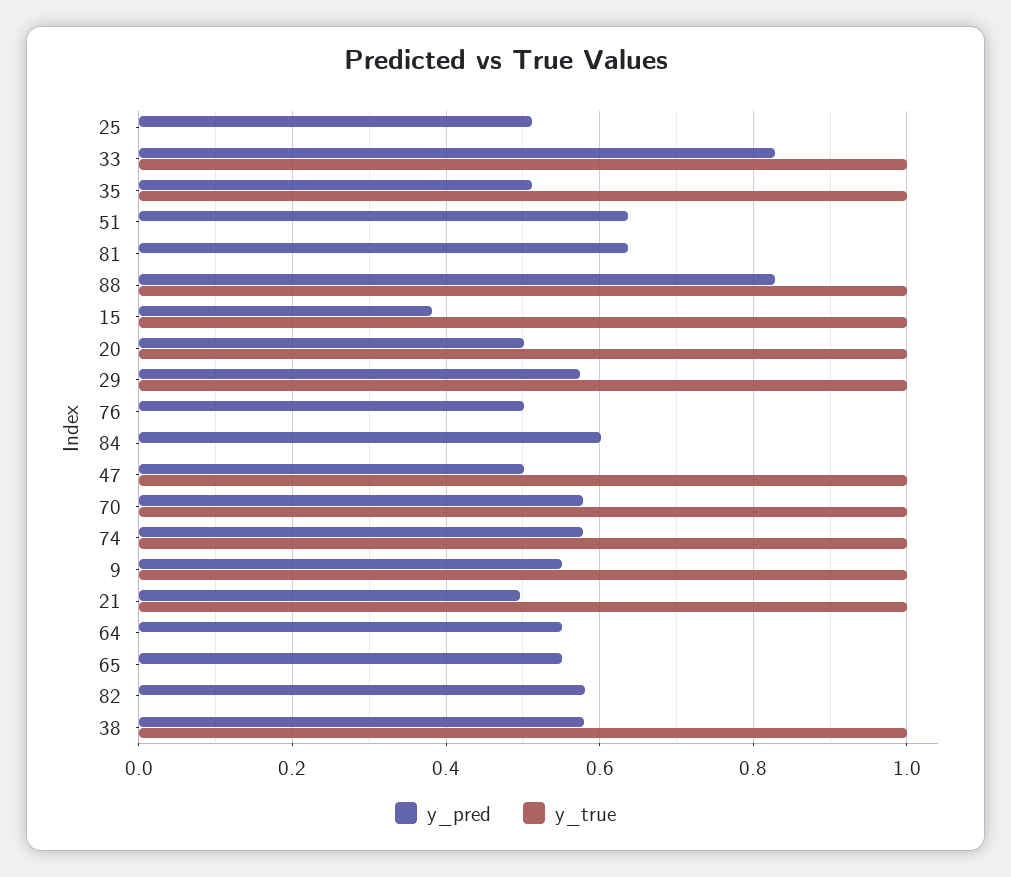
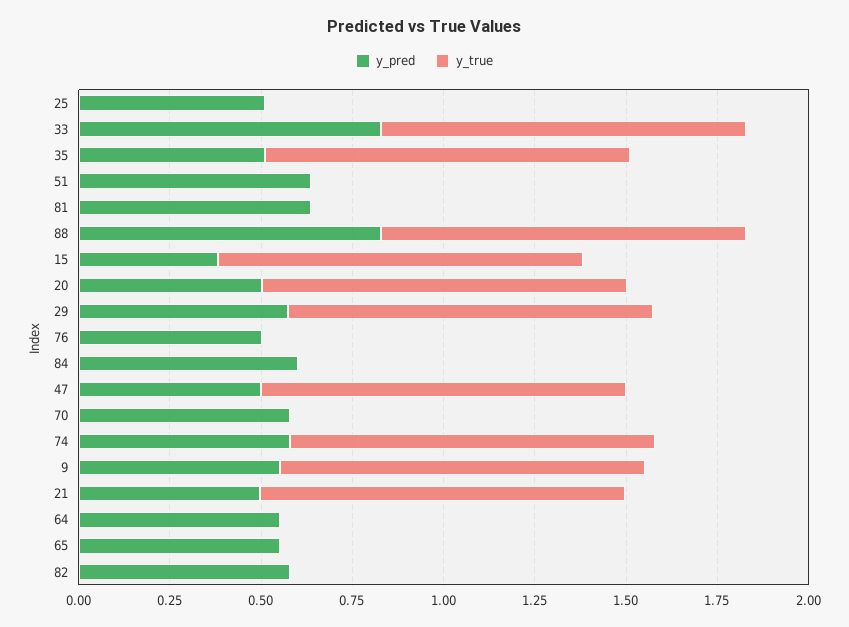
  {
    "y_pred": {
      "25": 0.52,
      "33": 0.82,
      "35": 0.52,
      "51": 0.64,
      "81": 0.64,
      "88": 0.82,
      "15": 0.38,
      "20": 0.5,
      "29": 0.58,
      "76": 0.5,
      "84": 0.6,
      "47": 0.5,
      "70": 0.58,
      "74": 0.58,
      "9": 0.56,
      "21": 0.5,
      "64": 0.56,
      "65": 0.56,
-     "82": 0.58,
+     "82": 0.58
-     "38": 0.58
    },
    "y_true": {
      "25": 0,
      "33": 1,
      "35": 1,
      "51": 0,
      "81": 0,
      "88": 1,
      "15": 1,
      "20": 1,
      "29": 1,
      "76": 0,
      "84": 0,
      "47": 1,
-     "70": 1,
+     "70": 0,
      "74": 1,
      "9": 1,
      "21": 1,
      "64": 0,
      "65": 0,
-     "82": 0,
+     "82": 0
-     "38": 1
    }
  }

